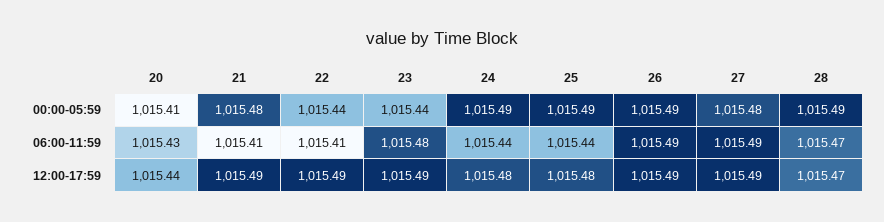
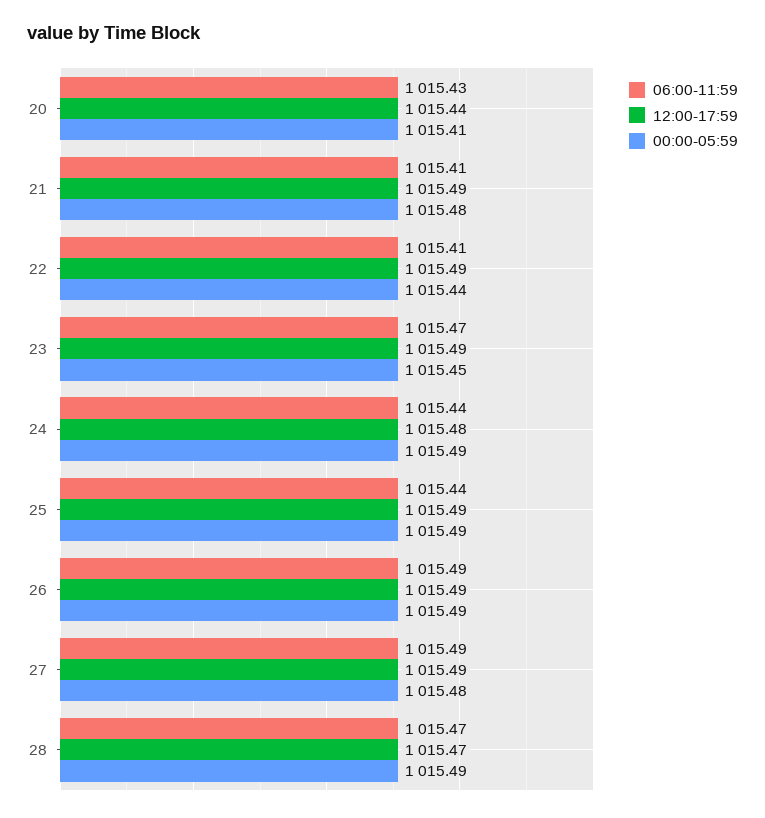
  {
    "00:00-05:59": {
      "20": 1015.41,
      "21": 1015.48,
      "22": 1015.44,
-     "23": 1015.44,
+     "23": 1015.45,
      "24": 1015.49,
      "25": 1015.49,
      "26": 1015.49,
      "27": 1015.48,
      "28": 1015.49
    },
    "06:00-11:59": {
      "20": 1015.43,
      "21": 1015.41,
      "22": 1015.41,
-     "23": 1015.48,
+     "23": 1015.47,
      "24": 1015.44,
      "25": 1015.44,
      "26": 1015.49,
      "27": 1015.49,
      "28": 1015.47
    },
    "12:00-17:59": {
      "20": 1015.44,
      "21": 1015.49,
      "22": 1015.49,
      "23": 1015.49,
      "24": 1015.48,
-     "25": 1015.48,
+     "25": 1015.49,
      "26": 1015.49,
      "27": 1015.49,
      "28": 1015.47
    }
  }

